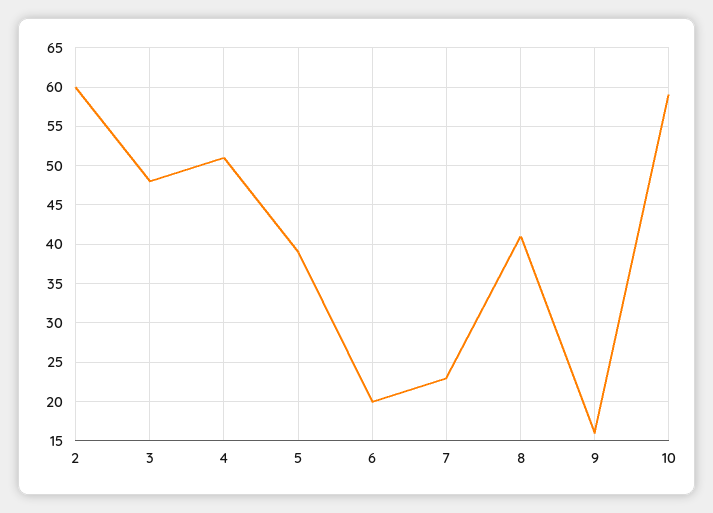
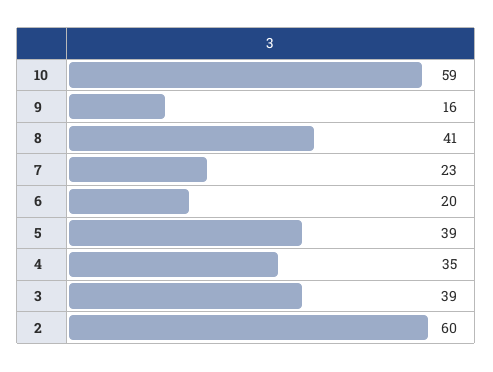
  {
    "2": 60,
-   "3": 48,
+   "3": 39,
-   "4": 51,
+   "4": 35,
    "5": 39,
    "6": 20,
    "7": 23,
    "8": 41,
    "9": 16,
    "10": 59
  }

